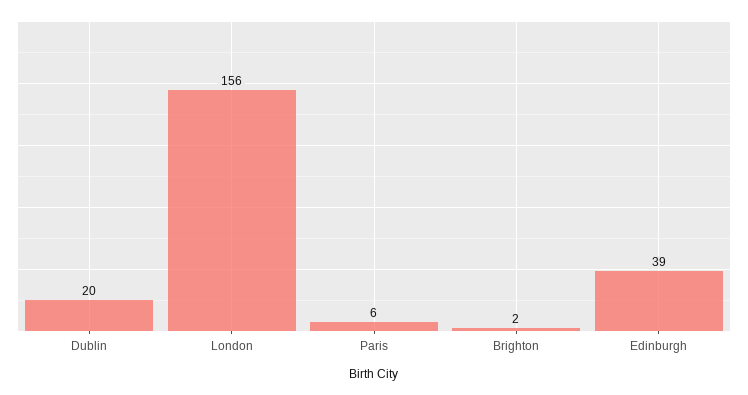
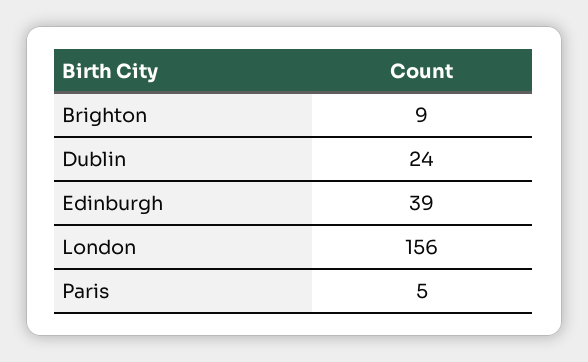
  {
-   "Dublin": 20,
+   "Dublin": 24,
    "London": 156,
-   "Paris": 6,
+   "Paris": 5,
-   "Brighton": 2,
+   "Brighton": 9,
    "Edinburgh": 39
  }

